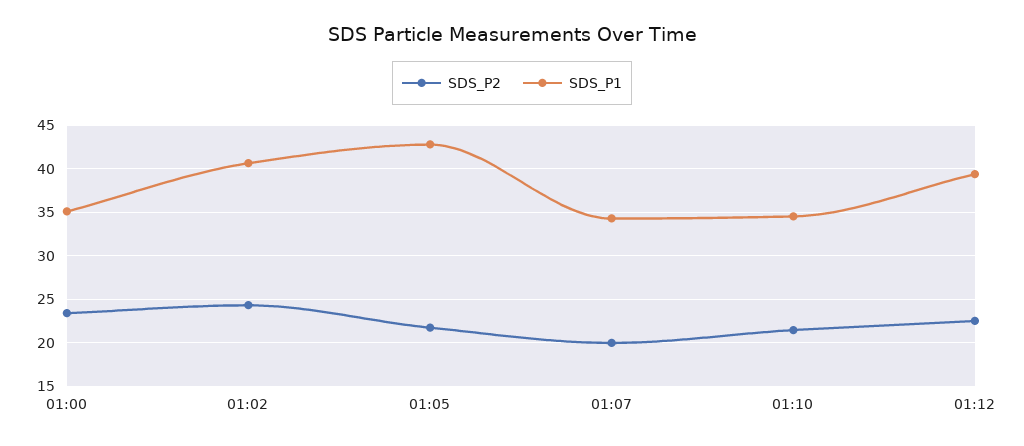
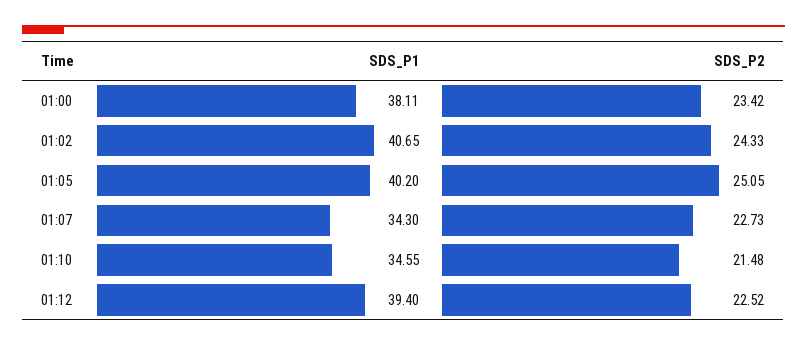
  {
    "SDS_P2": {
      "01:00": 23.42,
      "01:02": 24.33,
-     "01:05": 22,
+     "01:05": 25.05,
-     "01:07": 20,
+     "01:07": 22.73,
      "01:10": 21.48,
      "01:12": 22.52
    },
    "SDS_P1": {
-     "01:00": 35,
+     "01:00": 38.11,
      "01:02": 40.65,
-     "01:05": 43,
+     "01:05": 40.2,
      "01:07": 34.3,
      "01:10": 34.55,
      "01:12": 39.4
    }
  }

